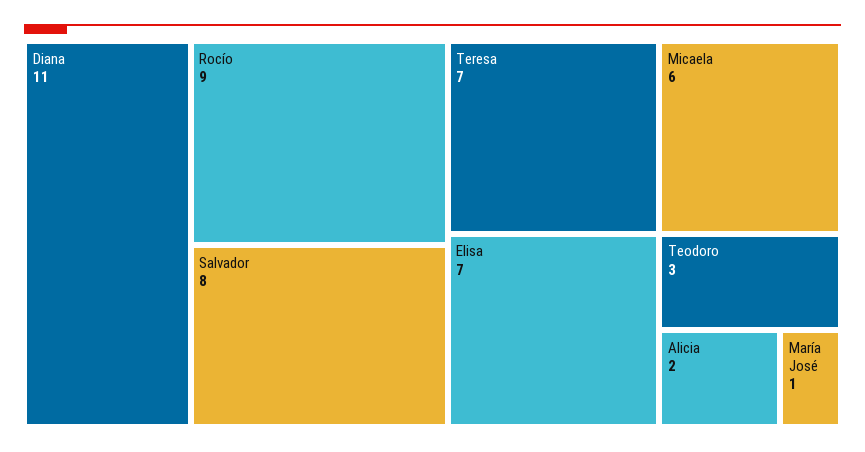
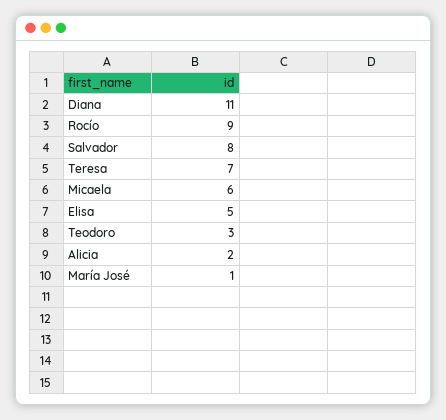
  {
    "Diana": 11,
    "Rocío": 9,
    "Salvador": 8,
    "Teresa": 7,
-   "Elisa": 7,
+   "Elisa": 5,
    "Micaela": 6,
    "Teodoro": 3,
    "Alicia": 2,
    "María José": 1
  }

